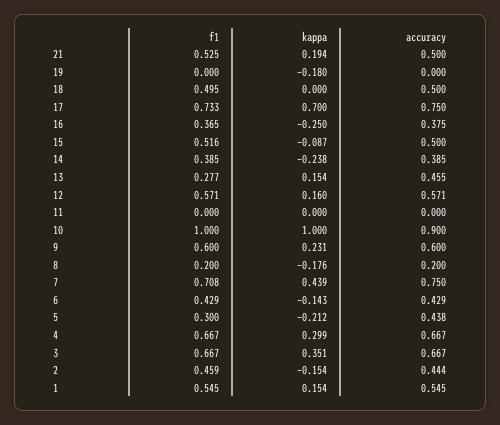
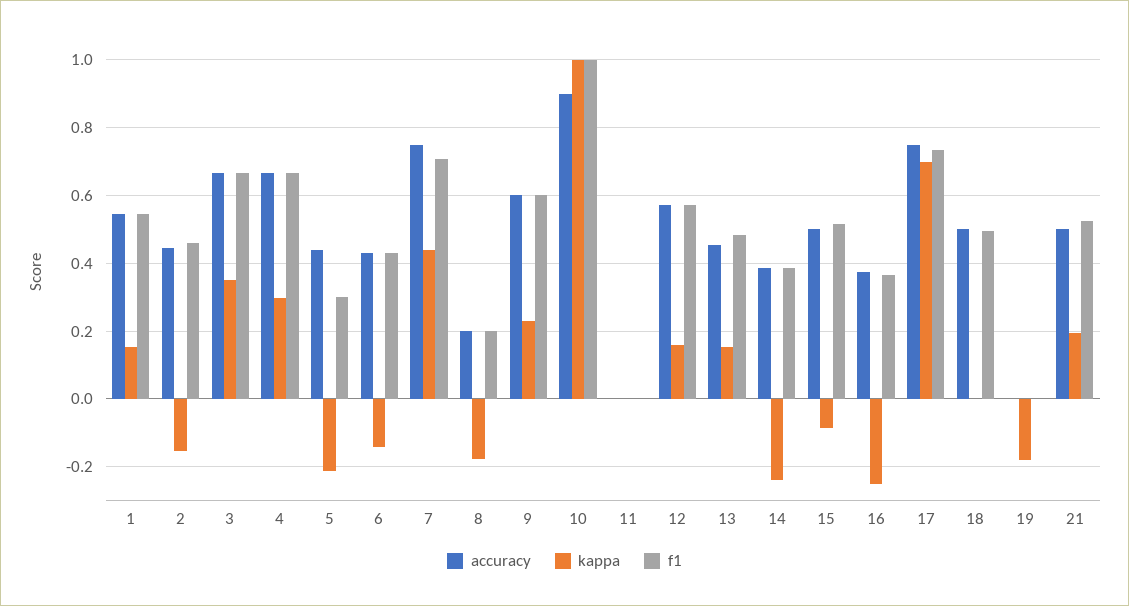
  {
    "f1": {
      "21": 0.525,
      "19": 0,
      "18": 0.495,
      "17": 0.733,
      "16": 0.365,
      "15": 0.516,
      "14": 0.385,
-     "13": 0.277,
+     "13": 0.48,
      "12": 0.571,
      "11": 0,
      "10": 1,
      "9": 0.6,
      "8": 0.2,
      "7": 0.708,
      "6": 0.429,
      "5": 0.3,
      "4": 0.667,
      "3": 0.667,
      "2": 0.459,
      "1": 0.545
    },
    "kappa": {
      "21": 0.194,
      "19": -0.18,
      "18": 0,
      "17": 0.7,
      "16": -0.25,
      "15": -0.087,
      "14": -0.238,
      "13": 0.154,
      "12": 0.16,
      "11": 0,
      "10": 1,
      "9": 0.231,
      "8": -0.176,
      "7": 0.439,
      "6": -0.143,
      "5": -0.212,
      "4": 0.299,
      "3": 0.351,
      "2": -0.154,
      "1": 0.154
    },
    "accuracy": {
      "21": 0.5,
      "19": 0,
      "18": 0.5,
      "17": 0.75,
      "16": 0.375,
      "15": 0.5,
      "14": 0.385,
      "13": 0.455,
      "12": 0.571,
      "11": 0,
      "10": 0.9,
      "9": 0.6,
      "8": 0.2,
      "7": 0.75,
      "6": 0.429,
      "5": 0.438,
      "4": 0.667,
      "3": 0.667,
      "2": 0.444,
      "1": 0.545
    }
  }

